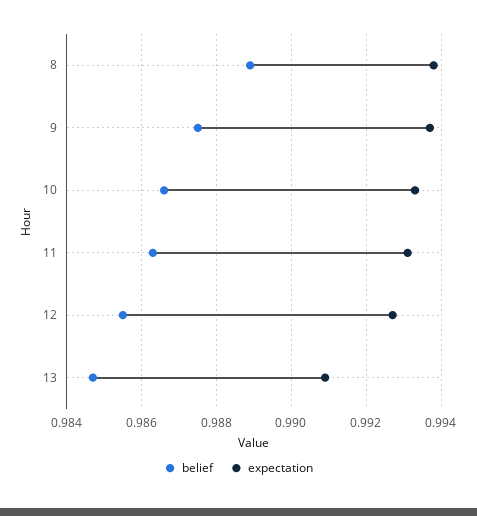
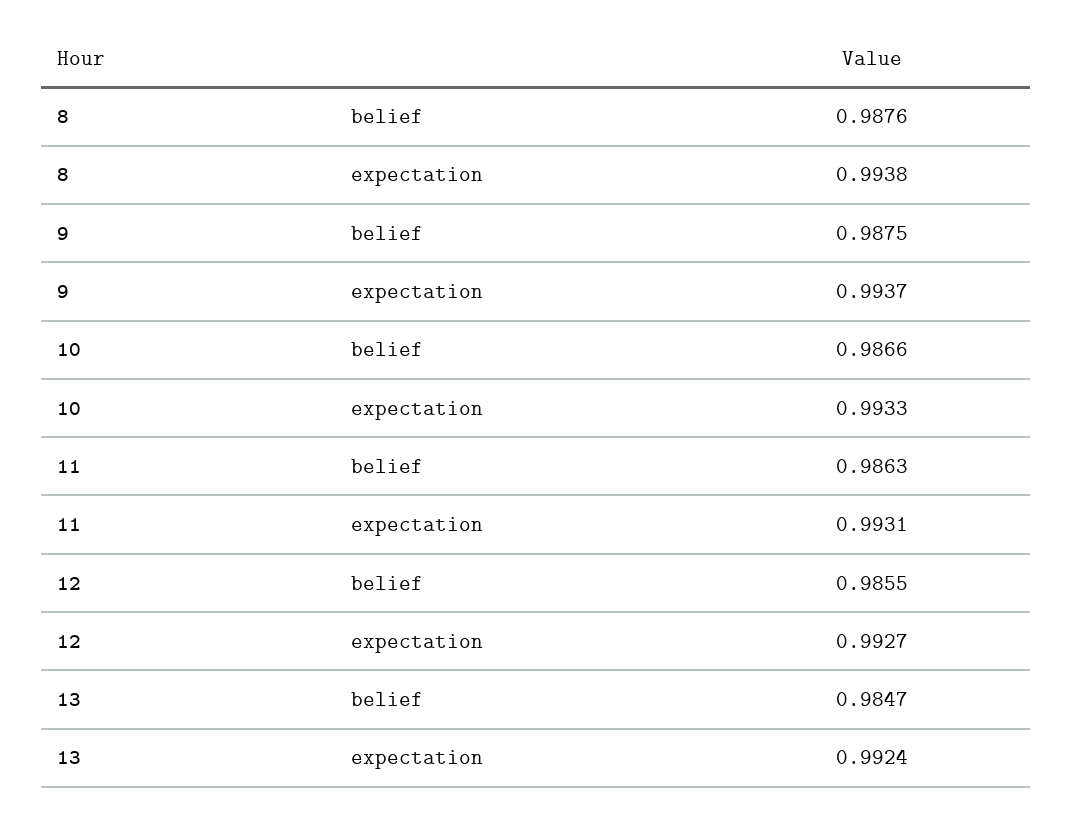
  {
    "belief": {
-     "8": 0.989,
+     "8": 0.9876,
      "9": 0.9875,
      "10": 0.9866,
      "11": 0.9863,
      "12": 0.9855,
      "13": 0.9847
    },
    "expectation": {
      "8": 0.9938,
      "9": 0.9937,
      "10": 0.9933,
      "11": 0.9931,
      "12": 0.9927,
-     "13": 0.991
+     "13": 0.9924
    }
  }

